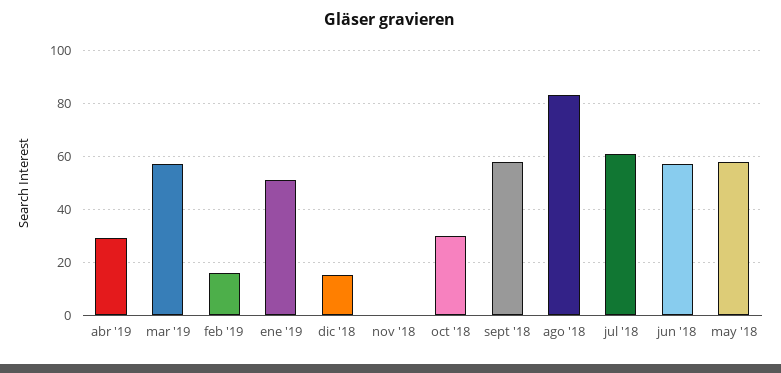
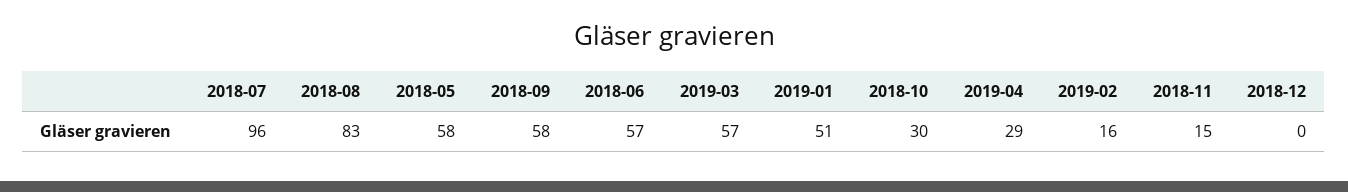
  {
    "abr '19": 29,
    "mar '19": 57,
    "feb '19": 16,
    "ene '19": 51,
-   "dic '18": 15,
+   "dic '18": 0,
-   "nov '18": 0,
+   "nov '18": 15,
    "oct '18": 30,
    "sept '18": 58,
    "ago '18": 83,
-   "jul '18": 60,
+   "jul '18": 96,
    "jun '18": 57,
    "may '18": 58
  }

